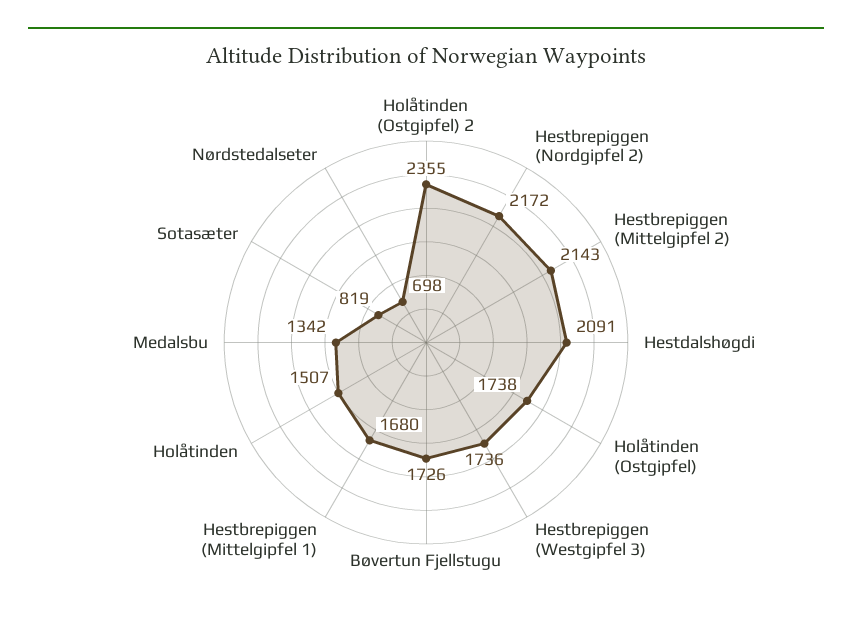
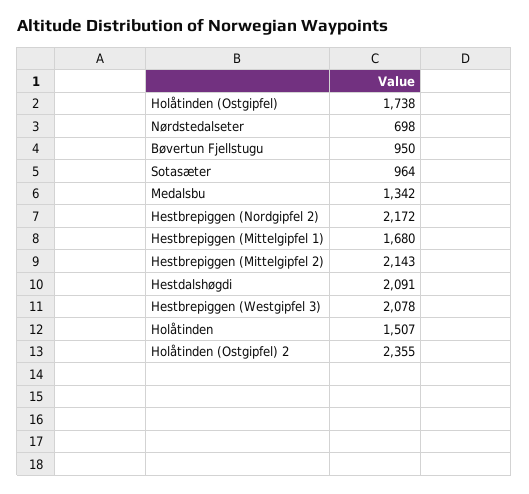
  {
    "Holåtinden (Ostgipfel) 2": 2355,
    "Hestbrepiggen (Nordgipfel 2)": 2172,
    "Hestbrepiggen (Mittelgipfel 2)": 2143,
    "Hestdalshøgdi": 2091,
    "Holåtinden (Ostgipfel)": 1738,
-   "Hestbrepiggen (Westgipfel 3)": 1736,
+   "Hestbrepiggen (Westgipfel 3)": 2078,
-   "Bøvertun Fjellstugu": 1726,
+   "Bøvertun Fjellstugu": 950,
    "Hestbrepiggen (Mittelgipfel 1)": 1680,
    "Holåtinden": 1507,
    "Medalsbu": 1342,
-   "Sotasæter": 819,
+   "Sotasæter": 964,
    "Nørdstedalseter": 698
  }

